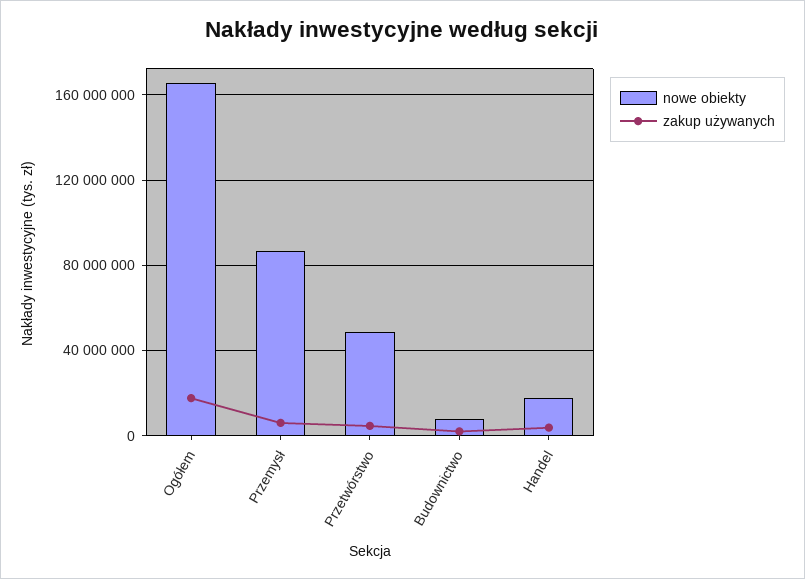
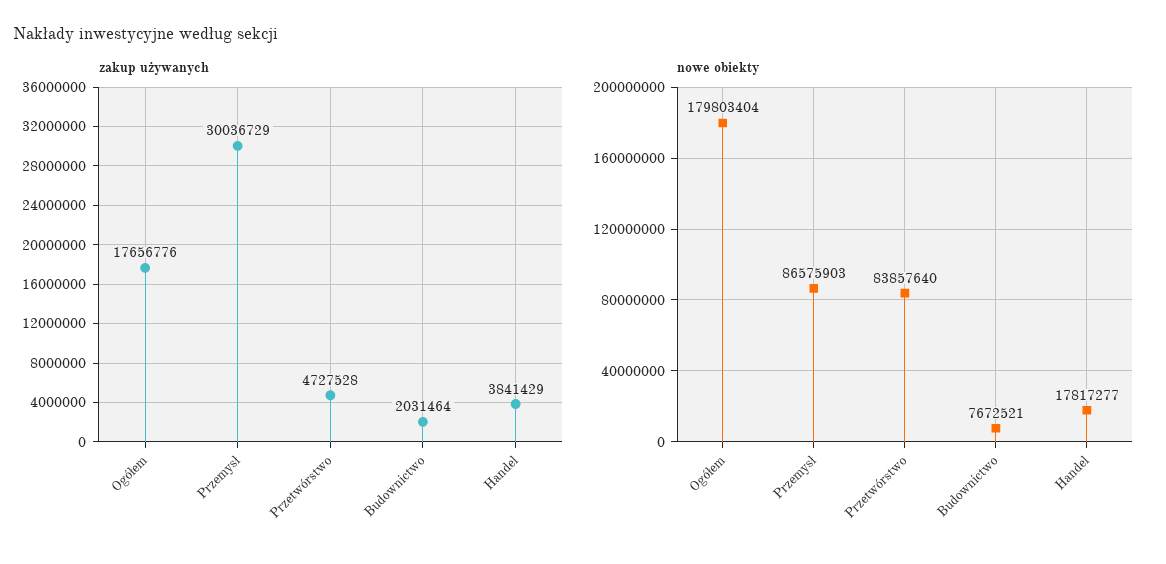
  {
    "nowe obiekty": {
-     "Ogółem": 165000000,
+     "Ogółem": 179803404,
      "Przemysł": 86575903,
-     "Przetwórstwo": 50000000,
+     "Przetwórstwo": 83857640,
      "Budownictwo": 7672521,
      "Handel": 17817277
    },
    "zakup używanych": {
      "Ogółem": 17656776,
-     "Przemysł": 5000000,
+     "Przemysł": 30036729,
      "Przetwórstwo": 4727528,
      "Budownictwo": 2031464,
      "Handel": 3841429
    }
  }

